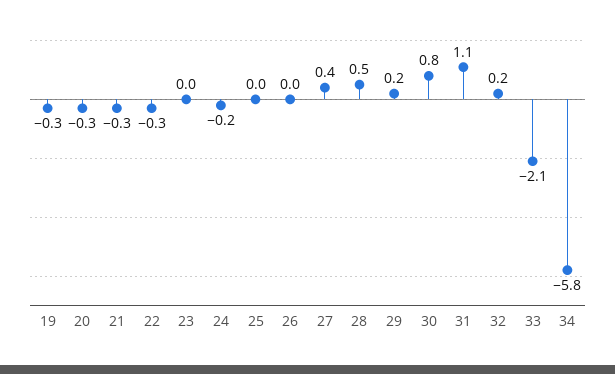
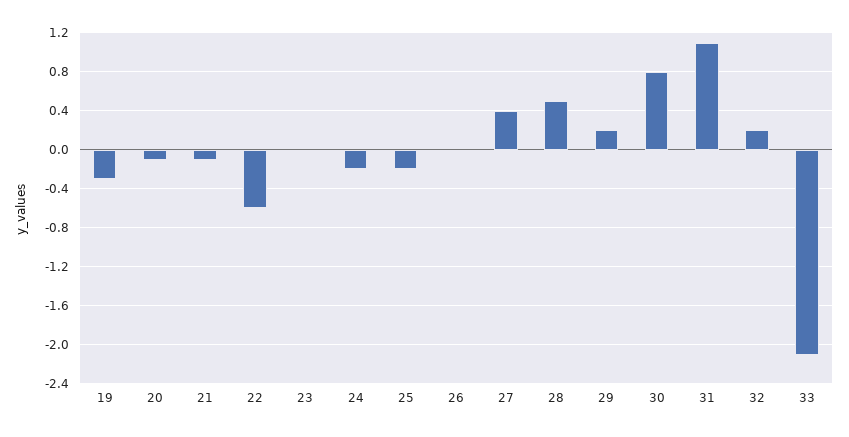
  {
    "19": -0.3,
-   "20": -0.3,
+   "20": -0.1,
-   "21": -0.3,
+   "21": -0.1,
-   "22": -0.3,
+   "22": -0.6,
    "23": 0,
    "24": -0.2,
-   "25": 0,
+   "25": -0.2,
    "26": 0,
    "27": 0.4,
    "28": 0.5,
    "29": 0.2,
    "30": 0.8,
    "31": 1.1,
    "32": 0.2,
-   "33": -2.1,
+   "33": -2.1
-   "34": -5.8
  }

